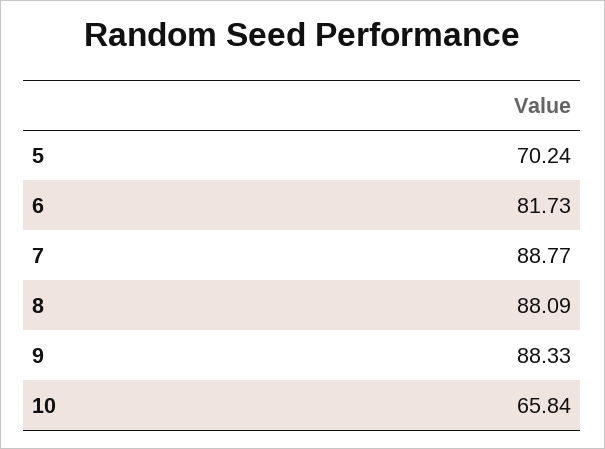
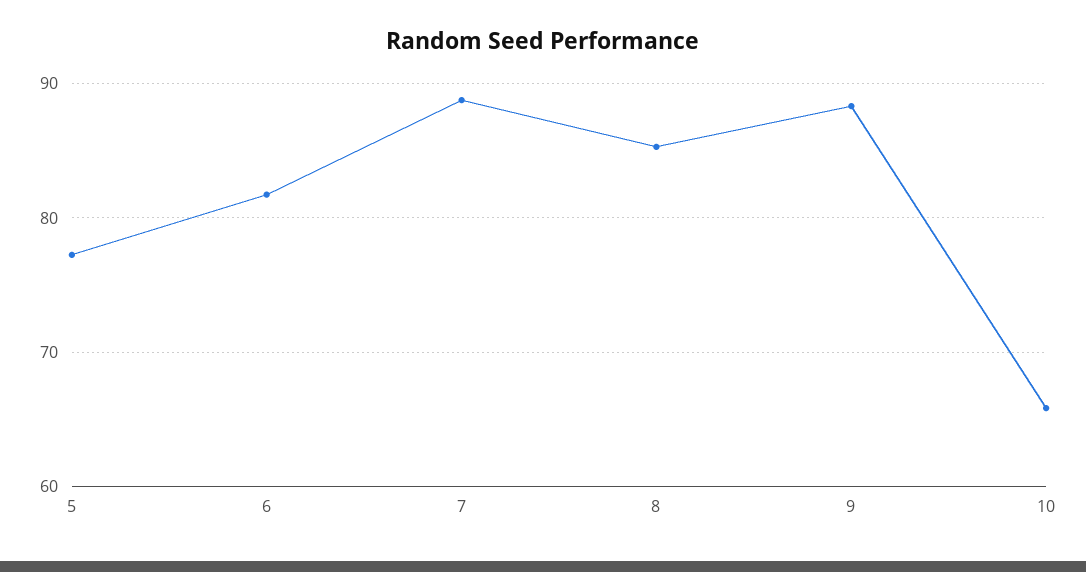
  {
-   "5": 70.24,
+   "5": 77,
    "6": 81.73,
    "7": 88.77,
-   "8": 88.09,
+   "8": 85,
    "9": 88.33,
    "10": 65.84
  }

